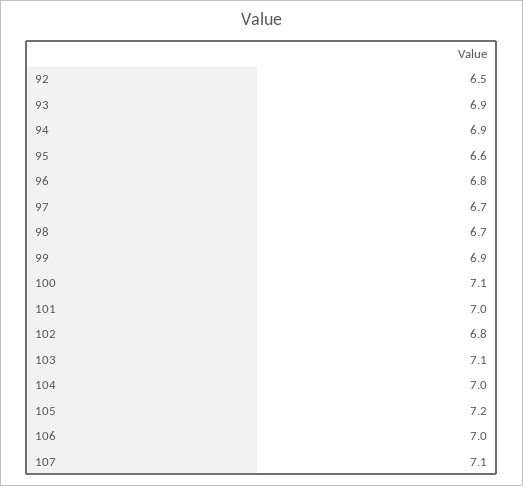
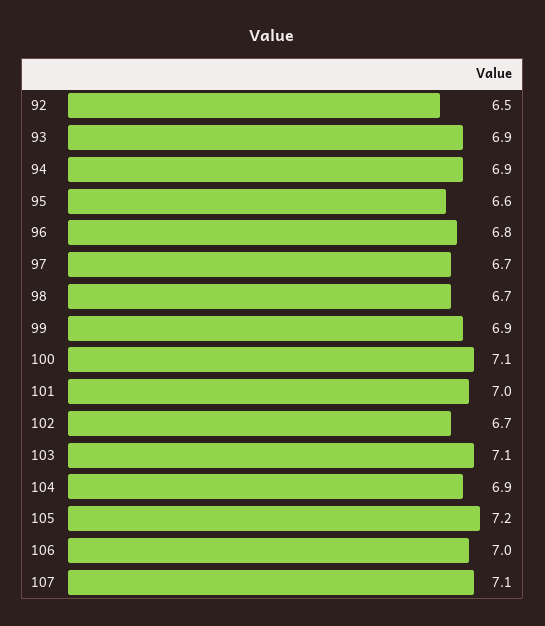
  {
    "92": 6.5,
    "93": 6.9,
    "94": 6.9,
    "95": 6.6,
    "96": 6.8,
    "97": 6.7,
    "98": 6.7,
    "99": 6.9,
    "100": 7.1,
    "101": 7,
-   "102": 6.8,
+   "102": 6.7,
    "103": 7.1,
-   "104": 7,
+   "104": 6.9,
    "105": 7.2,
    "106": 7,
    "107": 7.1
  }

